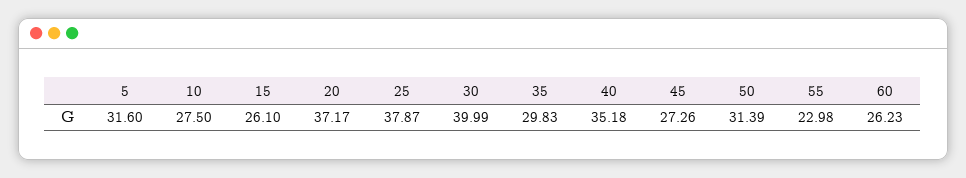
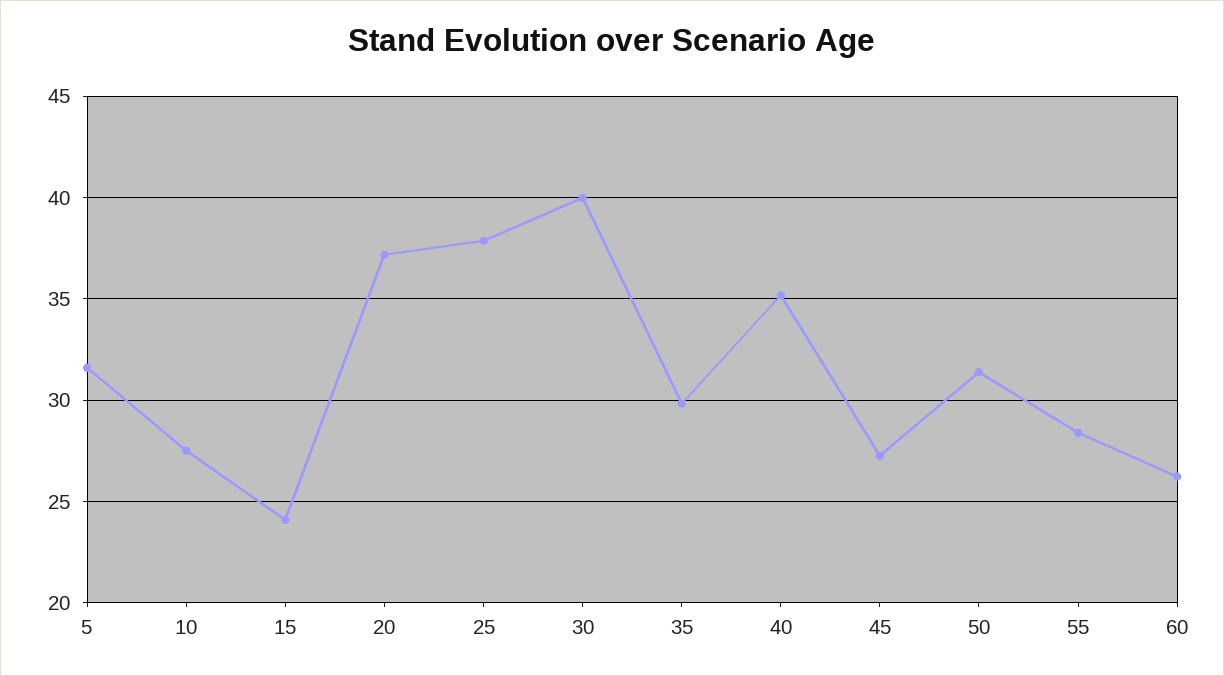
  {
    "5": 31.6,
    "10": 27.5,
-   "15": 26.1,
+   "15": 24,
    "20": 37.17,
    "25": 37.87,
    "30": 39.99,
    "35": 29.83,
    "40": 35.18,
    "45": 27.26,
    "50": 31.39,
-   "55": 22.98,
+   "55": 28.5,
    "60": 26.23
  }

